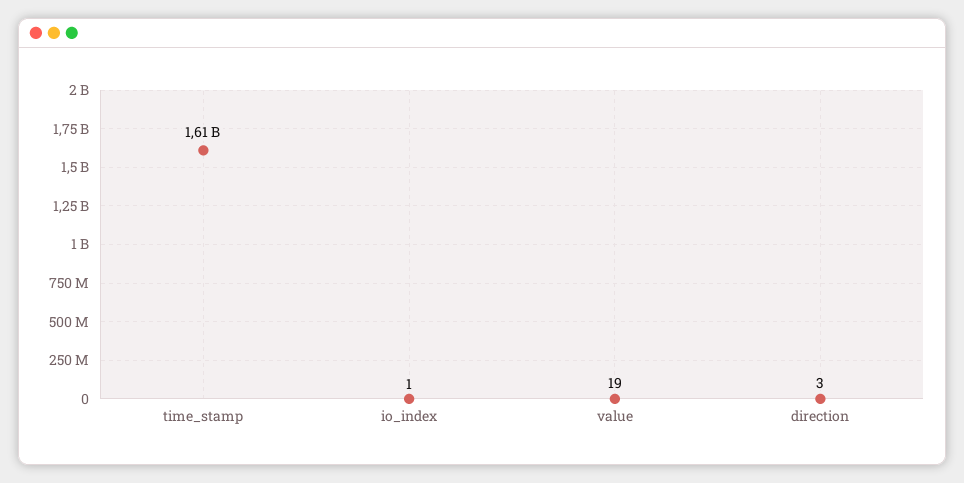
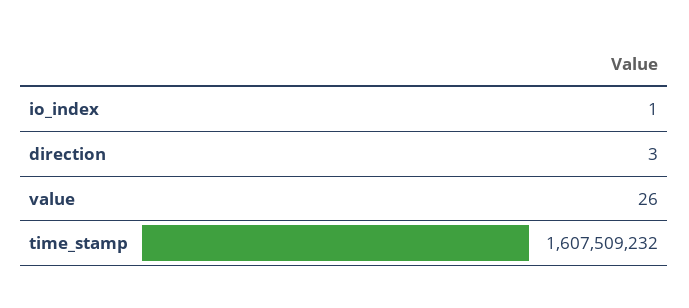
  {
    "time_stamp": 1607509232,
    "io_index": 1,
-   "value": 19,
+   "value": 26,
    "direction": 3
  }

